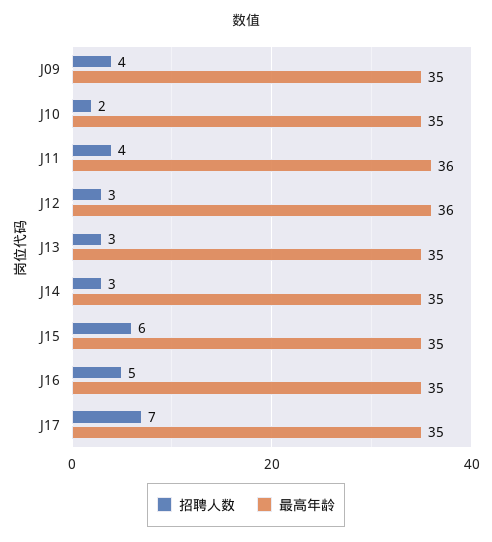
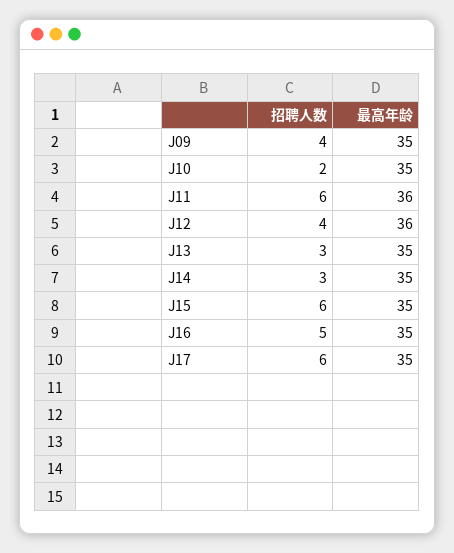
  {
    "招聘人数": {
      "J09": 4,
      "J10": 2,
-     "J11": 4,
+     "J11": 6,
-     "J12": 3,
+     "J12": 4,
      "J13": 3,
      "J14": 3,
      "J15": 6,
      "J16": 5,
-     "J17": 7
+     "J17": 6
    },
    "最高年龄": {
      "J09": 35,
      "J10": 35,
      "J11": 36,
      "J12": 36,
      "J13": 35,
      "J14": 35,
      "J15": 35,
      "J16": 35,
      "J17": 35
    }
  }

